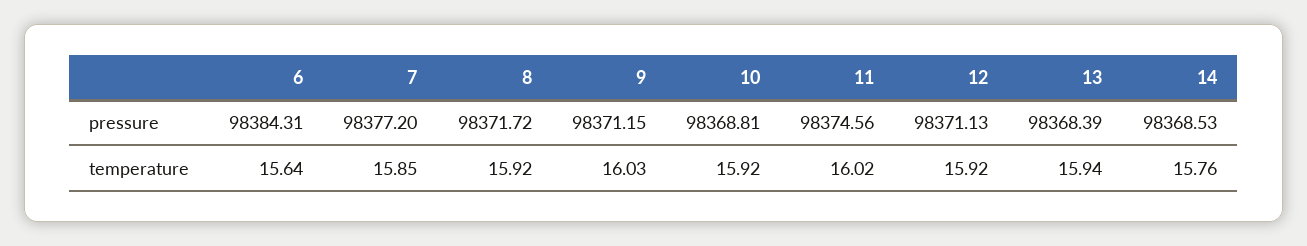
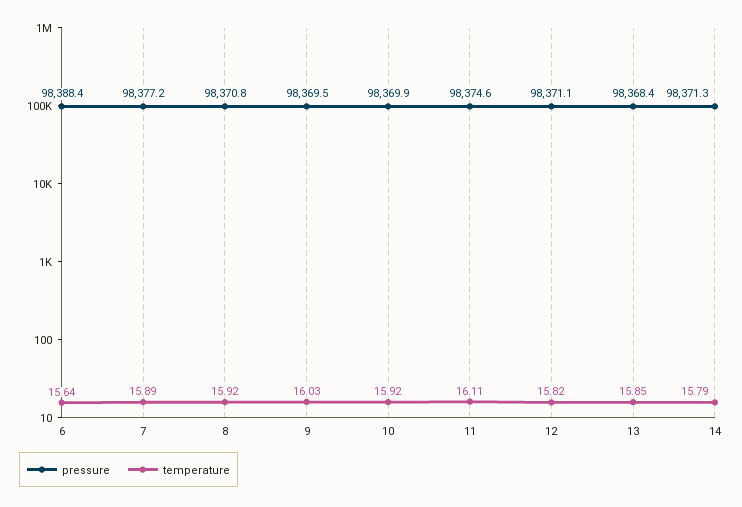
  {
    "pressure": {
-     "6": 98384.31,
+     "6": 98388.4,
      "7": 98377.2,
-     "8": 98371.72,
+     "8": 98370.8,
-     "9": 98371.15,
+     "9": 98369.5,
-     "10": 98368.81,
+     "10": 98369.9,
      "11": 98374.56,
      "12": 98371.13,
      "13": 98368.39,
-     "14": 98368.53
+     "14": 98371.3
    },
    "temperature": {
      "6": 15.64,
-     "7": 15.85,
+     "7": 15.89,
      "8": 15.92,
      "9": 16.03,
      "10": 15.92,
-     "11": 16.02,
+     "11": 16.11,
-     "12": 15.92,
+     "12": 15.82,
-     "13": 15.94,
+     "13": 15.85,
-     "14": 15.76
+     "14": 15.79
    }
  }

